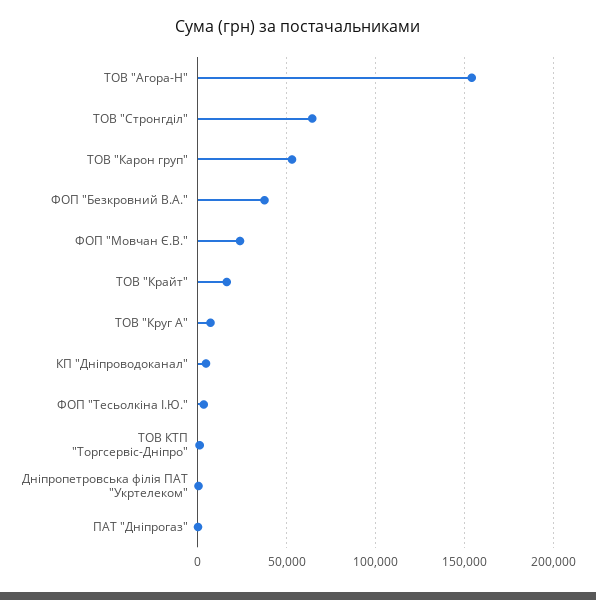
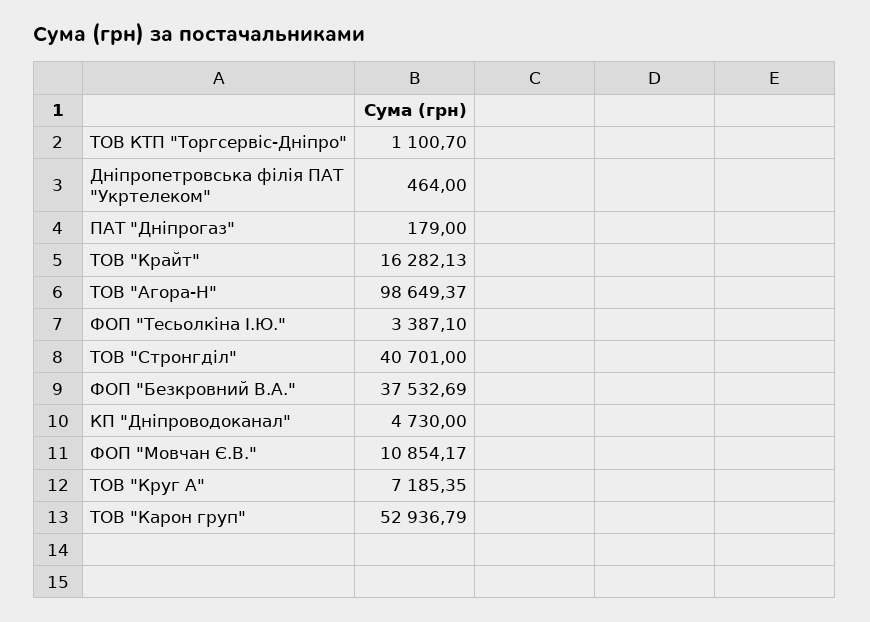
  {
-   "ТОВ \"Агора-Н\"": 155000,
+   "ТОВ \"Агора-Н\"": 98649.37,
-   "ТОВ \"Стронгділ\"": 65000,
+   "ТОВ \"Стронгділ\"": 40701,
    "ТОВ \"Карон груп\"": 52936.79,
    "ФОП \"Безкровний В.А.\"": 37532.69,
-   "ФОП \"Мовчан Є.В.\"": 25000,
+   "ФОП \"Мовчан Є.В.\"": 10854.17,
    "ТОВ \"Крайт\"": 16282.13,
    "ТОВ \"Круг А\"": 7185.35,
    "КП \"Дніпроводоканал\"": 4730,
    "ФОП \"Тесьолкіна І.Ю.\"": 3387.1,
    "ТОВ КТП \"Торгсервіс-Дніпро\"": 1100.7,
    "Дніпропетровська філія ПАТ \"Укртелеком\"": 464,
    "ПАТ \"Дніпрогаз\"": 179
  }

